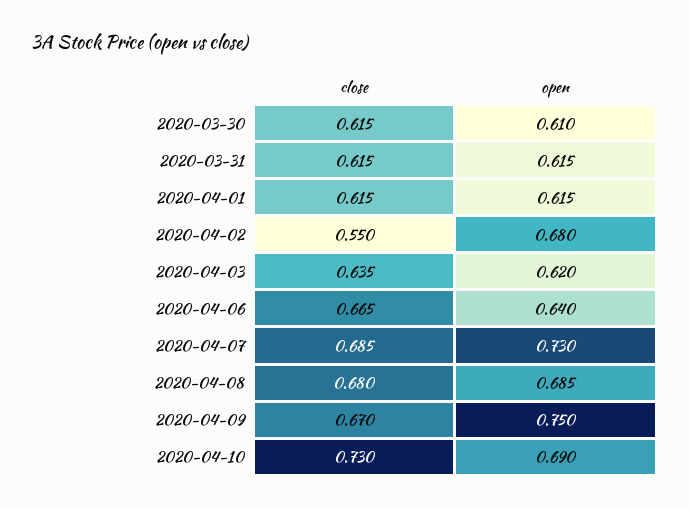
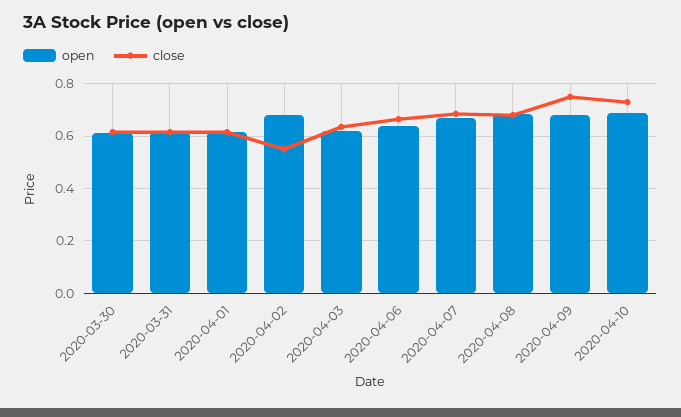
  {
    "close": {
      "2020-03-30": 0.615,
      "2020-03-31": 0.615,
      "2020-04-01": 0.615,
      "2020-04-02": 0.55,
      "2020-04-03": 0.635,
      "2020-04-06": 0.665,
      "2020-04-07": 0.685,
      "2020-04-08": 0.68,
-     "2020-04-09": 0.67,
+     "2020-04-09": 0.75,
      "2020-04-10": 0.73
    },
    "open": {
      "2020-03-30": 0.61,
      "2020-03-31": 0.615,
      "2020-04-01": 0.615,
      "2020-04-02": 0.68,
      "2020-04-03": 0.62,
      "2020-04-06": 0.64,
-     "2020-04-07": 0.73,
+     "2020-04-07": 0.675,
      "2020-04-08": 0.685,
-     "2020-04-09": 0.75,
+     "2020-04-09": 0.675,
      "2020-04-10": 0.69
    }
  }

